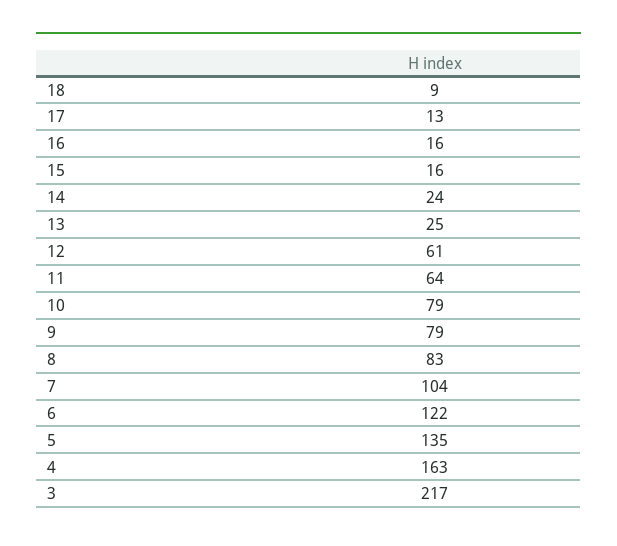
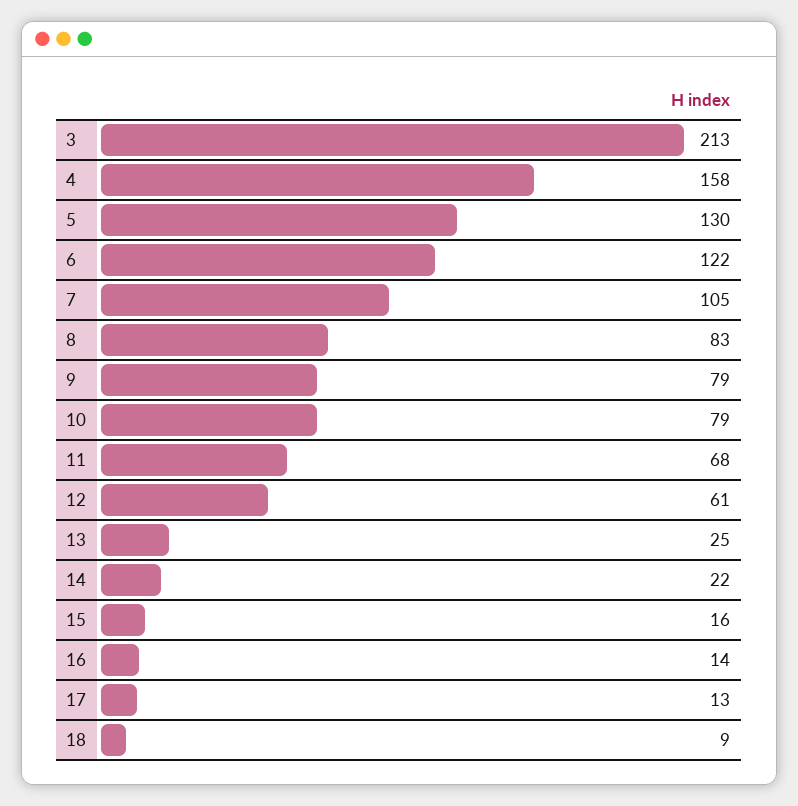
  {
    "18": 9,
    "17": 13,
-   "16": 16,
+   "16": 14,
    "15": 16,
-   "14": 24,
+   "14": 22,
    "13": 25,
    "12": 61,
-   "11": 64,
+   "11": 68,
    "10": 79,
    "9": 79,
    "8": 83,
-   "7": 104,
+   "7": 105,
    "6": 122,
-   "5": 135,
+   "5": 130,
-   "4": 163,
+   "4": 158,
-   "3": 217
+   "3": 213
  }

